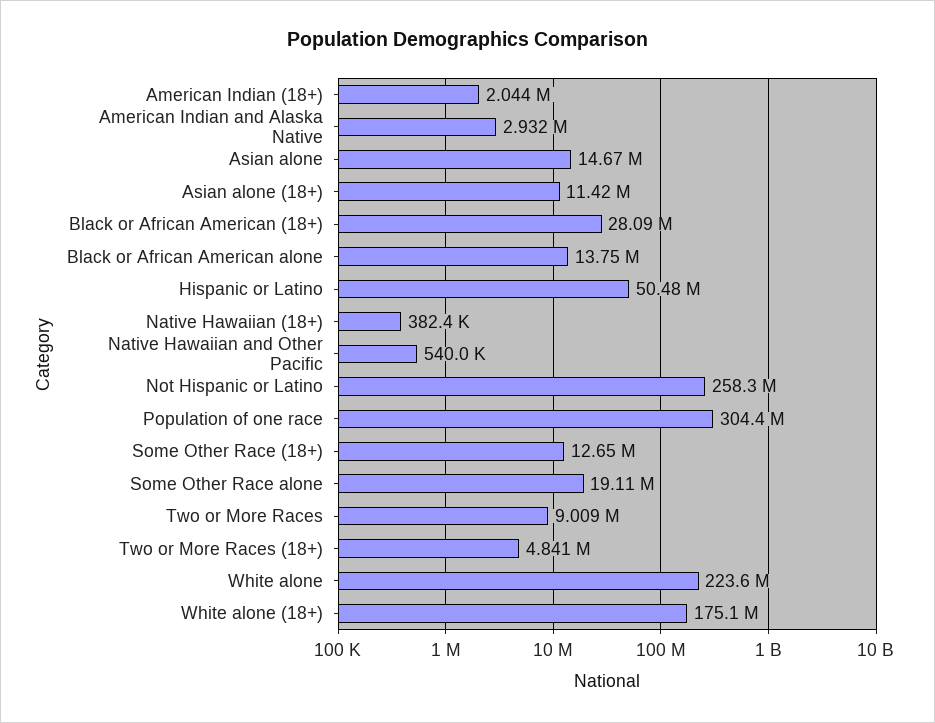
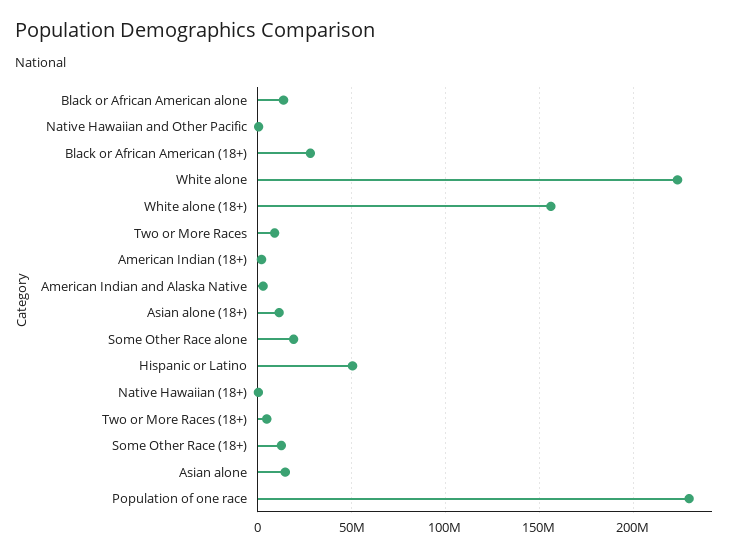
  {
    "American Indian (18+)": 2044000,
    "American Indian and Alaska Native": 2932000,
    "Asian alone": 14670000,
    "Asian alone (18+)": 11420000,
    "Black or African American (18+)": 28090000,
    "Black or African American alone": 13750000,
    "Hispanic or Latino": 50480000,
    "Native Hawaiian (18+)": 382400,
    "Native Hawaiian and Other Pacific": 540000,
-   "Not Hispanic or Latino": 258300000,
-   "Population of one race": 304400000,
+   "Population of one race": 230000000,
    "Some Other Race (18+)": 12650000,
    "Some Other Race alone": 19110000,
    "Two or More Races": 9009000,
    "Two or More Races (18+)": 4841000,
    "White alone": 223600000,
-   "White alone (18+)": 175100000
+   "White alone (18+)": 155000000
  }

